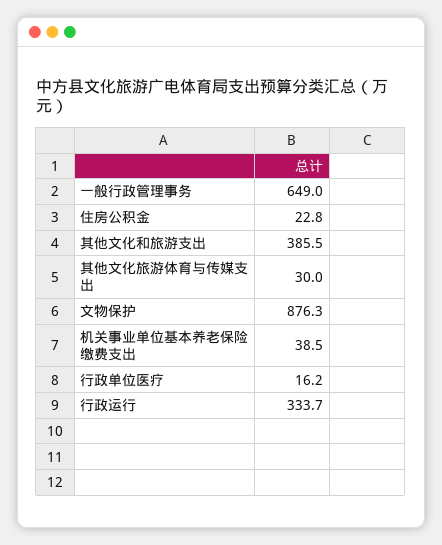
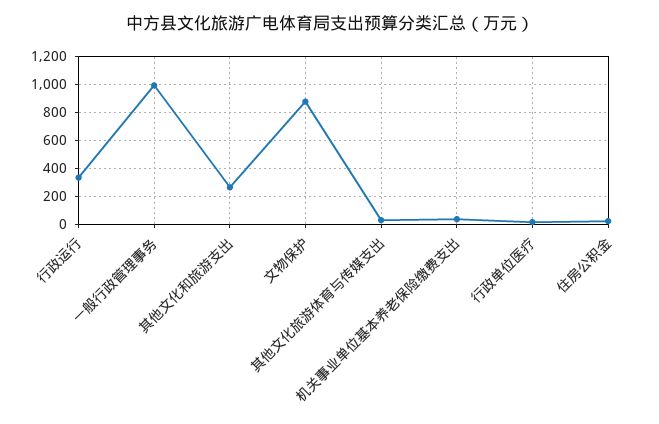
  {
-   "一般行政管理事务": 649,
+   "一般行政管理事务": 1000,
    "住房公积金": 22.8,
-   "其他文化和旅游支出": 385.5,
+   "其他文化和旅游支出": 250,
    "其他文化旅游体育与传媒支出": 30,
    "文物保护": 876.3,
    "机关事业单位基本养老保险缴费支出": 38.5,
    "行政单位医疗": 16.2,
    "行政运行": 333.7
  }

